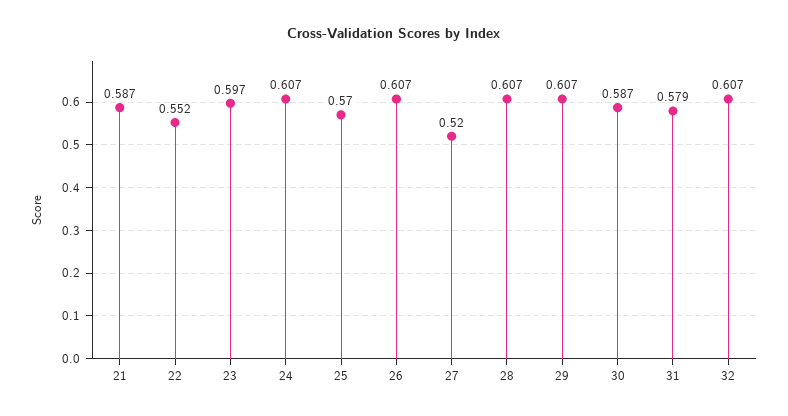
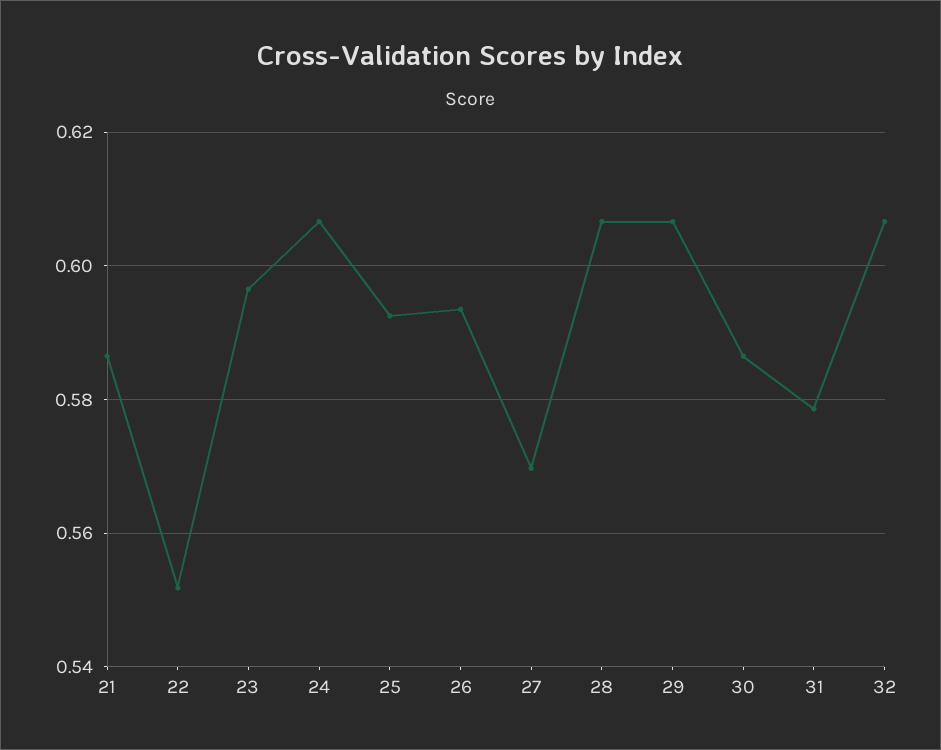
  {
    "21": 0.587,
    "22": 0.552,
    "23": 0.597,
    "24": 0.607,
-   "25": 0.57,
+   "25": 0.592,
-   "26": 0.607,
+   "26": 0.594,
-   "27": 0.52,
+   "27": 0.57,
    "28": 0.607,
    "29": 0.607,
    "30": 0.587,
    "31": 0.579,
    "32": 0.607
  }

